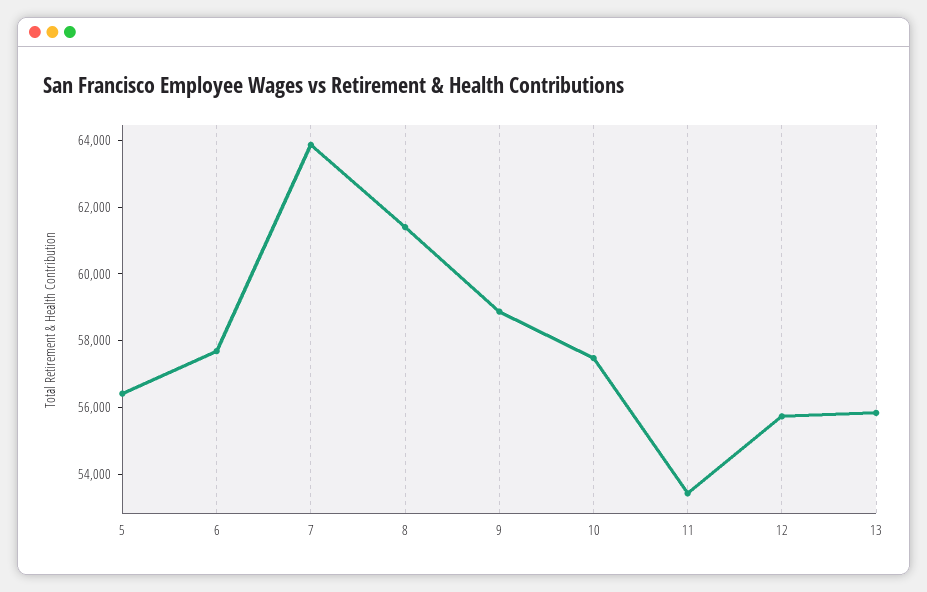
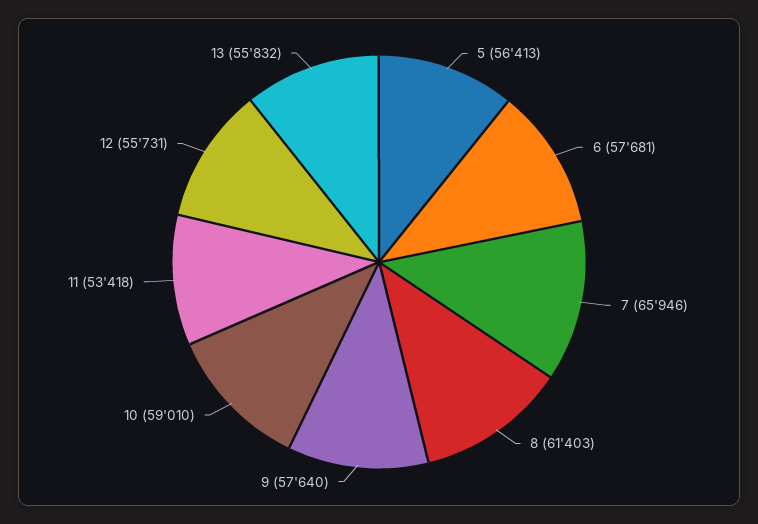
  {
    "5": 56413,
    "6": 57681,
-   "7": 64000,
+   "7": 65946,
    "8": 61403,
-   "9": 59000,
+   "9": 57640,
-   "10": 57500,
+   "10": 59010,
    "11": 53418,
    "12": 55731,
    "13": 55832
  }

